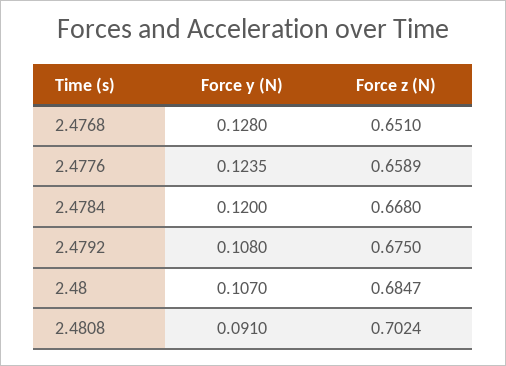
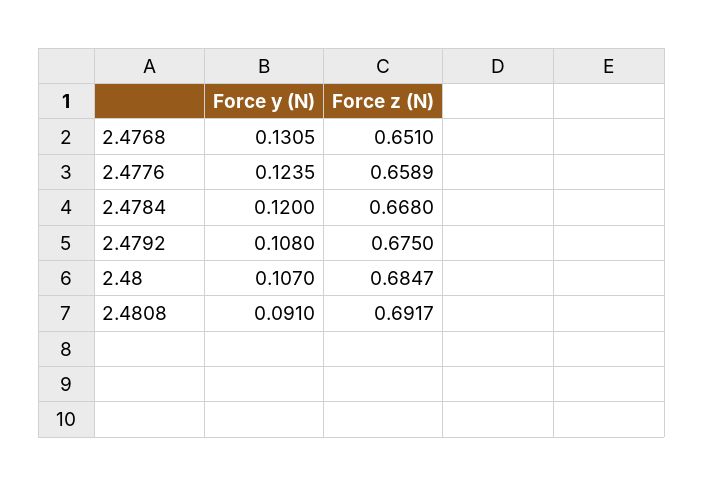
  {
    "Force y (N)": {
-     "2.4768": 0.128,
+     "2.4768": 0.1305,
      "2.4776": 0.1235,
      "2.4784": 0.12,
      "2.4792": 0.108,
      "2.48": 0.107,
      "2.4808": 0.091
    },
    "Force z (N)": {
      "2.4768": 0.651,
      "2.4776": 0.6589,
      "2.4784": 0.668,
      "2.4792": 0.675,
      "2.48": 0.6847,
-     "2.4808": 0.7024
+     "2.4808": 0.6917
    }
  }

